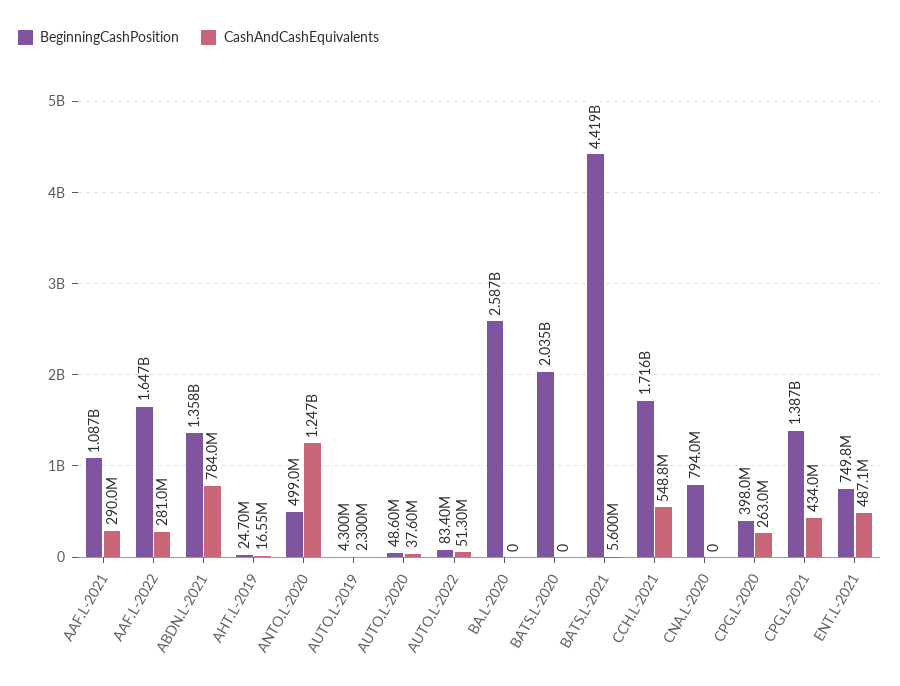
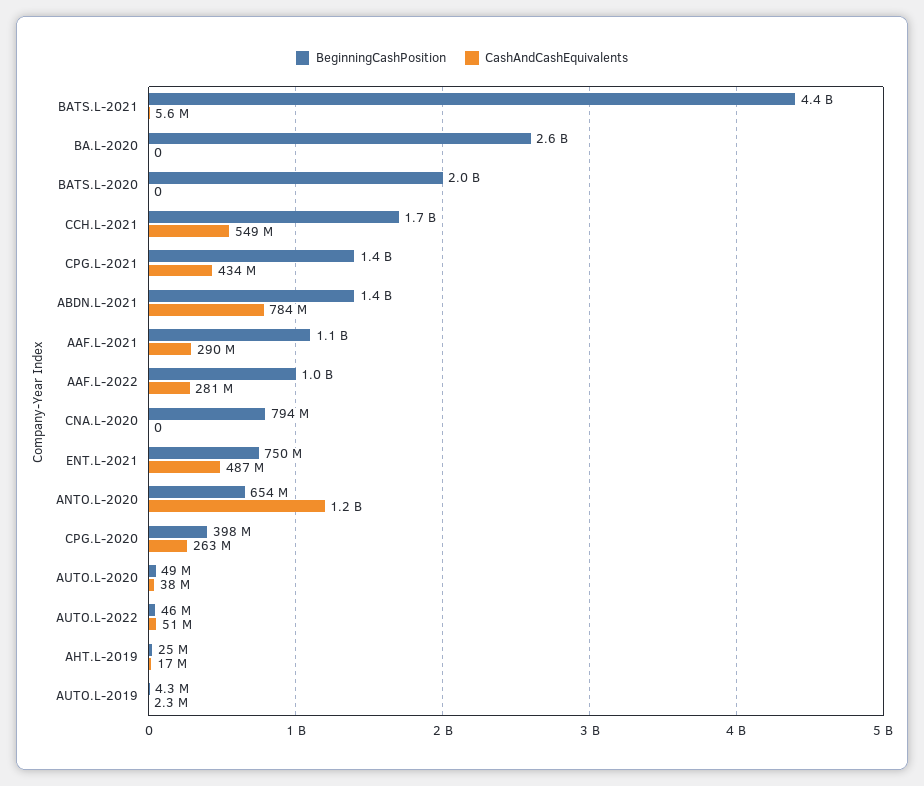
  {
    "BeginningCashPosition": {
      "AAF.L-2021": 1087000000,
-     "AAF.L-2022": 1647000000,
+     "AAF.L-2022": 1000000000,
      "ABDN.L-2021": 1358000000,
      "AHT.L-2019": 24700000,
-     "ANTO.L-2020": 499000000,
+     "ANTO.L-2020": 654000000,
      "AUTO.L-2019": 4300000,
      "AUTO.L-2020": 48600000,
-     "AUTO.L-2022": 83400000,
+     "AUTO.L-2022": 46000000,
      "BA.L-2020": 2587000000,
      "BATS.L-2020": 2035000000,
      "BATS.L-2021": 4419000000,
      "CCH.L-2021": 1716000000,
      "CNA.L-2020": 794000000,
      "CPG.L-2020": 398000000,
      "CPG.L-2021": 1387000000,
      "ENT.L-2021": 749800000
    },
    "CashAndCashEquivalents": {
      "AAF.L-2021": 290000000,
      "AAF.L-2022": 281000000,
      "ABDN.L-2021": 784000000,
      "AHT.L-2019": 16550000,
      "ANTO.L-2020": 1247000000,
      "AUTO.L-2019": 2300000,
      "AUTO.L-2020": 37600000,
      "AUTO.L-2022": 51300000,
      "BA.L-2020": 0,
      "BATS.L-2020": 0,
      "BATS.L-2021": 5600000,
      "CCH.L-2021": 548800000,
      "CNA.L-2020": 0,
      "CPG.L-2020": 263000000,
      "CPG.L-2021": 434000000,
      "ENT.L-2021": 487100000
    }
  }

